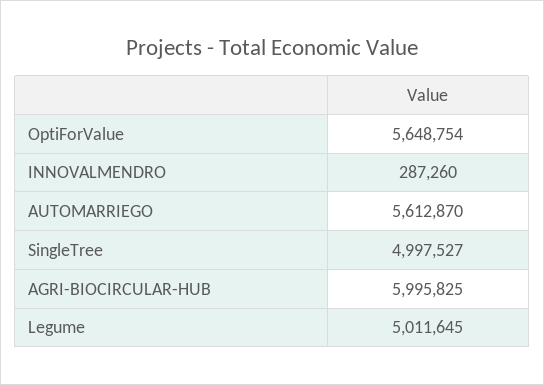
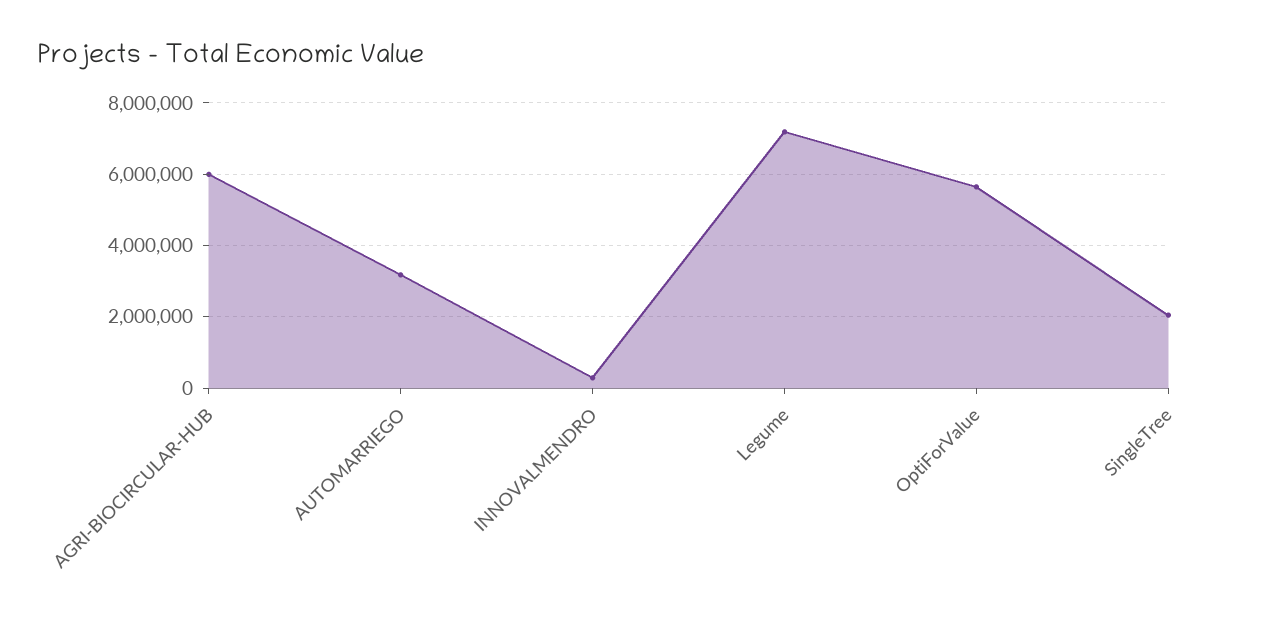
  {
    "OptiForValue": 5648754,
    "INNOVALMENDRO": 287260,
-   "AUTOMARRIEGO": 5612870,
+   "AUTOMARRIEGO": 3200000,
-   "SingleTree": 4997527,
+   "SingleTree": 2000000,
    "AGRI-BIOCIRCULAR-HUB": 5995825,
-   "Legume": 5011645
+   "Legume": 7200000
  }

